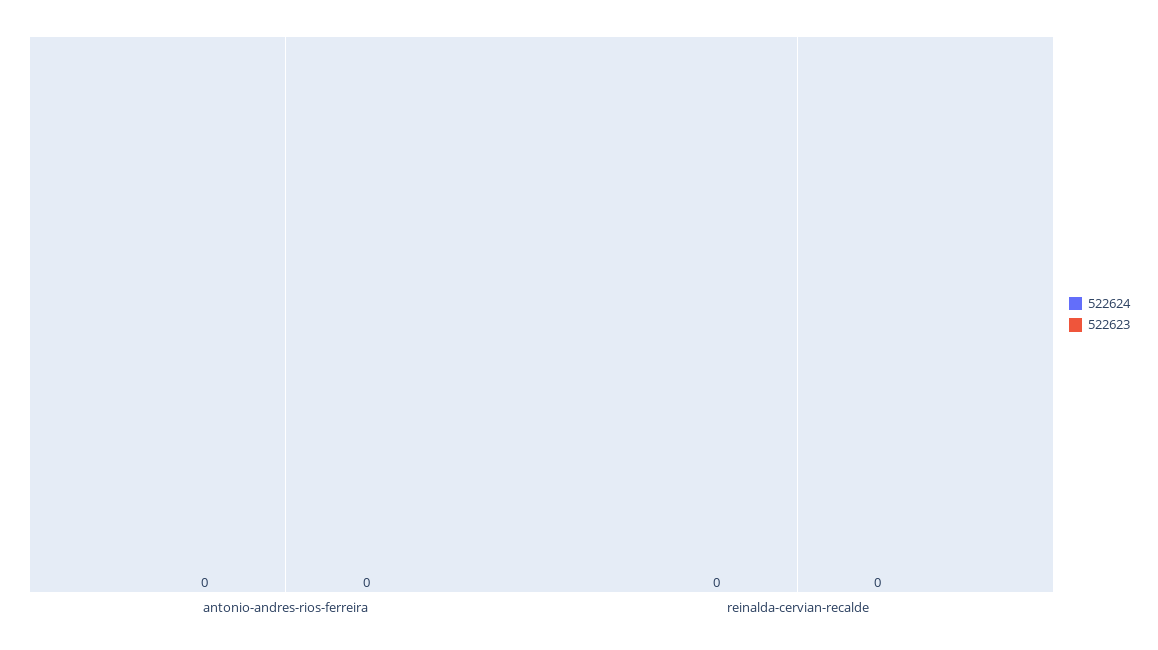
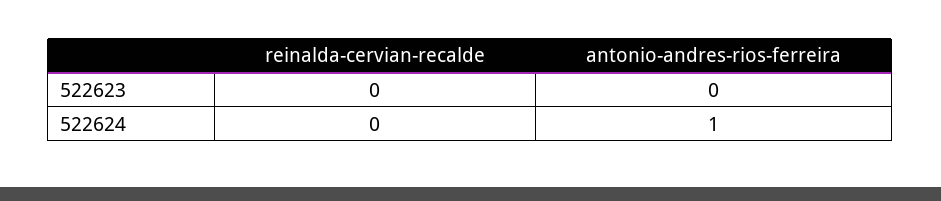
  {
    "522624": {
-     "antonio-andres-rios-ferreira": 0,
+     "antonio-andres-rios-ferreira": 1,
      "reinalda-cervian-recalde": 0
    },
    "522623": {
      "antonio-andres-rios-ferreira": 0,
      "reinalda-cervian-recalde": 0
    }
  }

